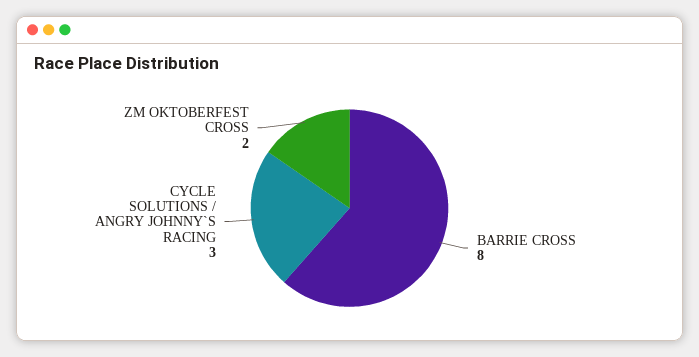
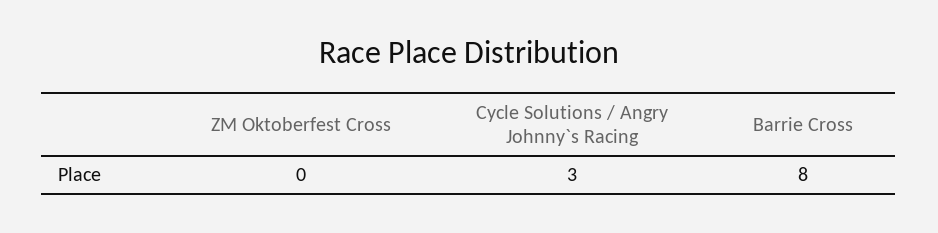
  {
    "BARRIE CROSS": 8,
    "CYCLE SOLUTIONS / ANGRY JOHNNY`S RACING": 3,
-   "ZM OKTOBERFEST CROSS": 2
+   "ZM OKTOBERFEST CROSS": 0
  }

